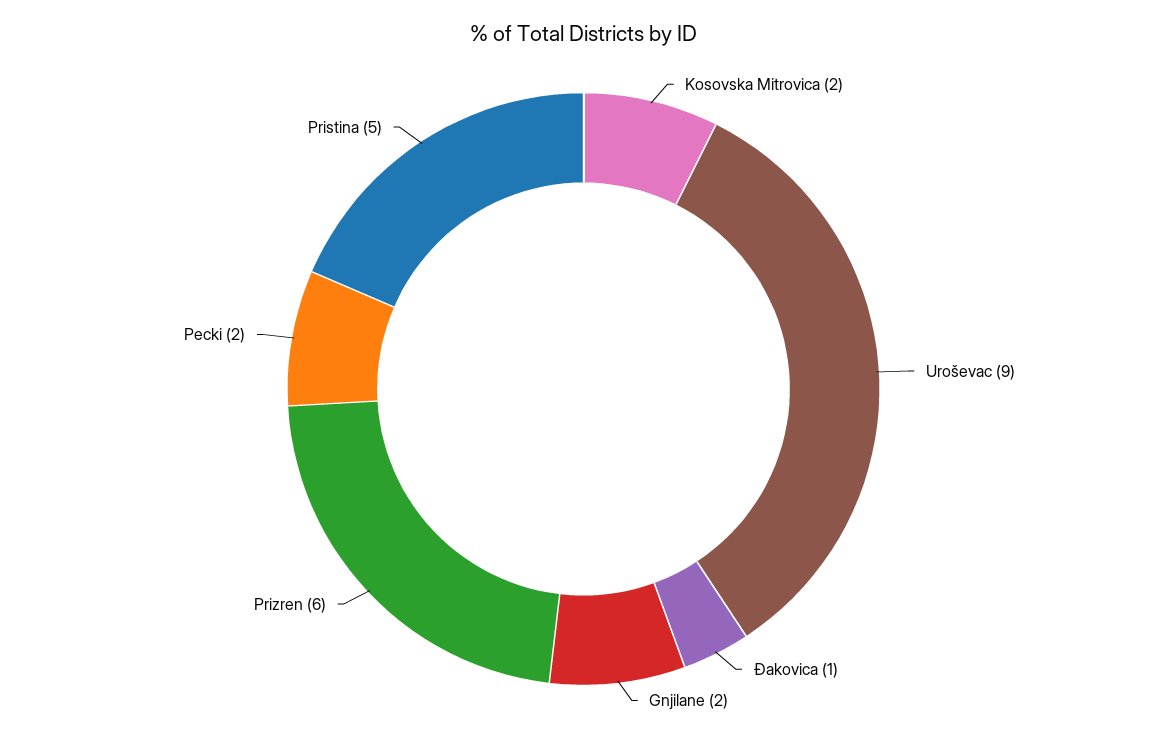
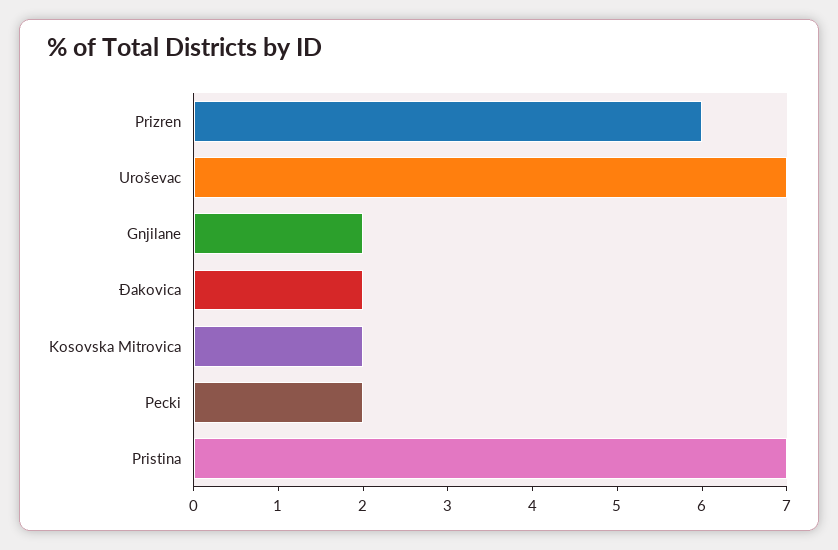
  {
    "Kosovska Mitrovica": 2,
-   "Uroševac": 9,
+   "Uroševac": 7,
-   "Ðakovica": 1,
+   "Ðakovica": 2,
    "Gnjilane": 2,
    "Prizren": 6,
    "Pecki": 2,
-   "Pristina": 5
+   "Pristina": 7
  }

